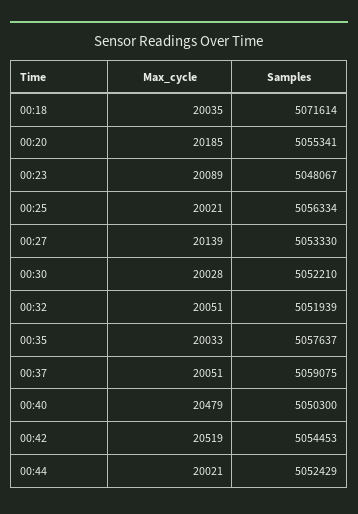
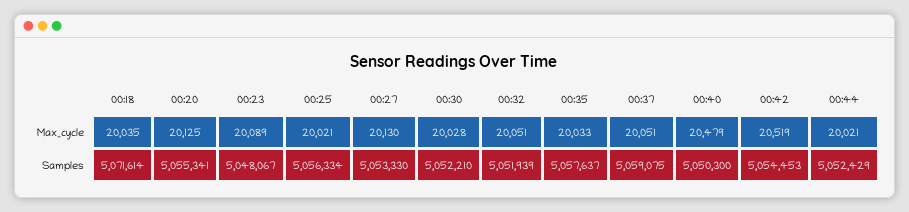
  {
    "Max_cycle": {
      "00:18": 20035,
-     "00:20": 20185,
+     "00:20": 20125,
      "00:23": 20089,
      "00:25": 20021,
-     "00:27": 20139,
+     "00:27": 20130,
      "00:30": 20028,
      "00:32": 20051,
      "00:35": 20033,
      "00:37": 20051,
      "00:40": 20479,
      "00:42": 20519,
      "00:44": 20021
    },
    "Samples": {
      "00:18": 5071614,
      "00:20": 5055341,
      "00:23": 5048067,
      "00:25": 5056334,
      "00:27": 5053330,
      "00:30": 5052210,
      "00:32": 5051939,
      "00:35": 5057637,
      "00:37": 5059075,
      "00:40": 5050300,
      "00:42": 5054453,
      "00:44": 5052429
    }
  }

